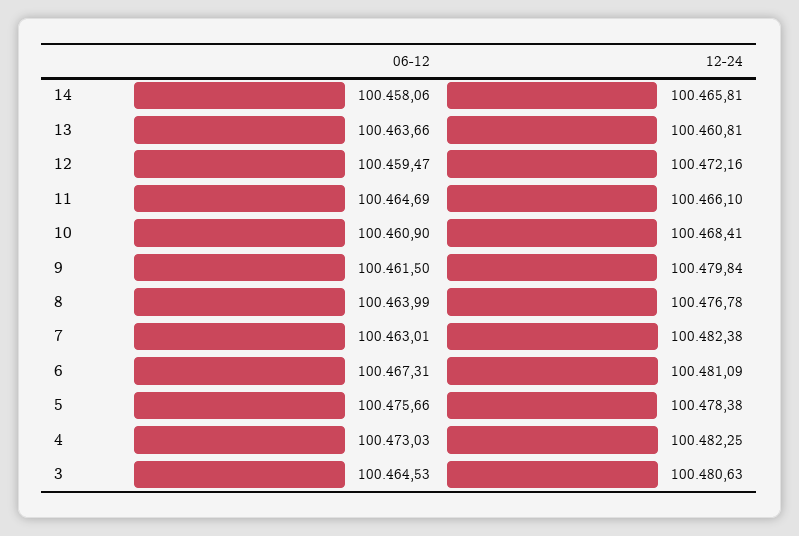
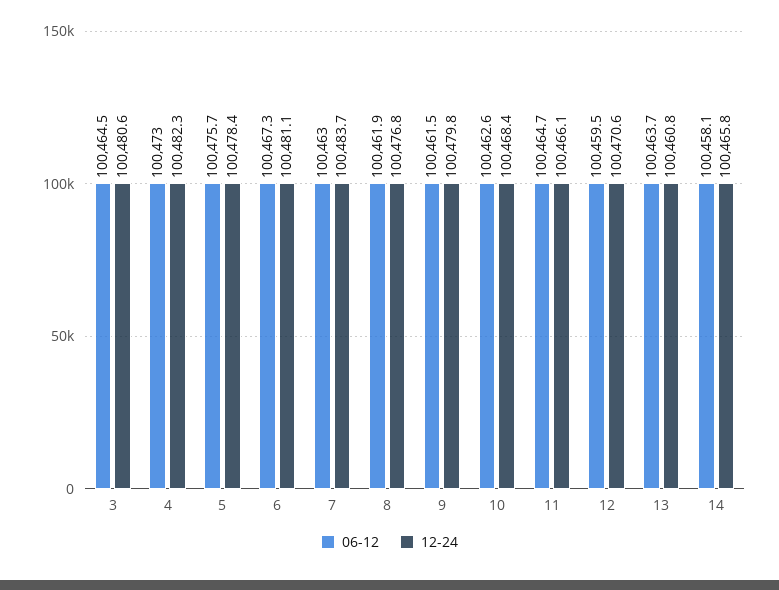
  {
    "06-12": {
      "14": 100458.06,
      "13": 100463.66,
      "12": 100459.47,
      "11": 100464.69,
-     "10": 100460.9,
+     "10": 100462.6,
      "9": 100461.5,
-     "8": 100463.99,
+     "8": 100461.9,
      "7": 100463.01,
      "6": 100467.31,
      "5": 100475.66,
      "4": 100473.03,
      "3": 100464.53
    },
    "12-24": {
      "14": 100465.81,
      "13": 100460.81,
-     "12": 100472.16,
+     "12": 100470.6,
      "11": 100466.1,
      "10": 100468.41,
      "9": 100479.84,
      "8": 100476.78,
-     "7": 100482.38,
+     "7": 100483.7,
      "6": 100481.09,
      "5": 100478.38,
      "4": 100482.25,
      "3": 100480.63
    }
  }

